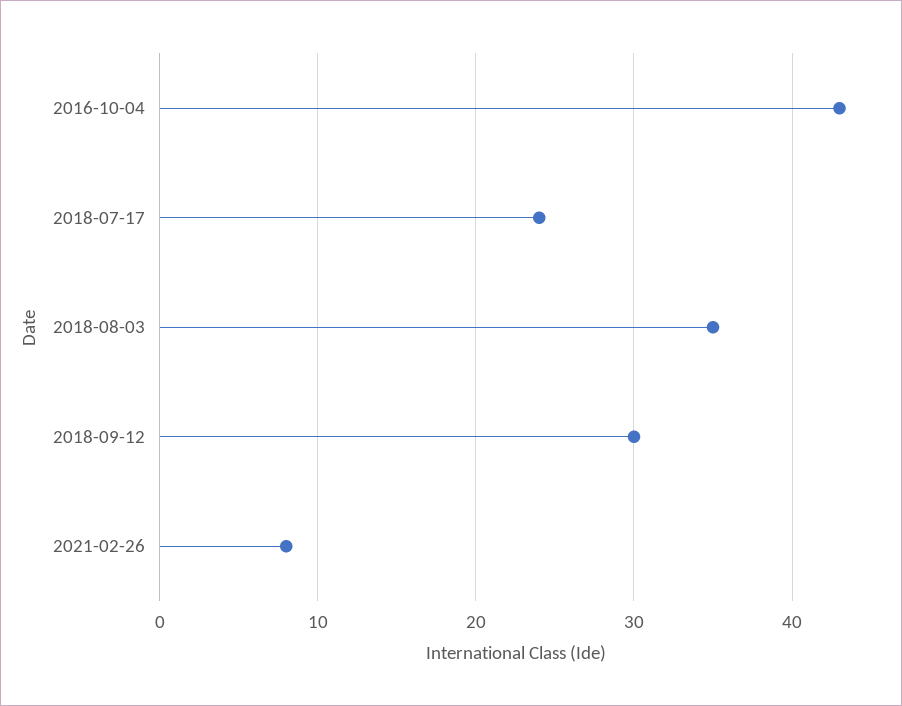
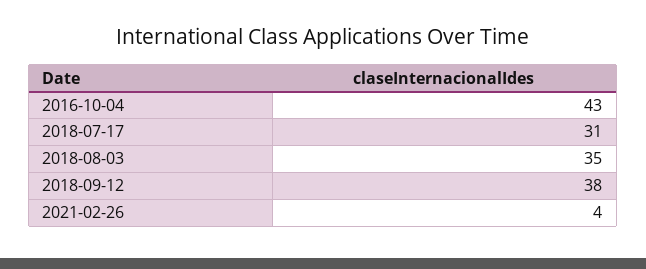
  {
    "2016-10-04": 43,
-   "2018-07-17": 24,
+   "2018-07-17": 31,
    "2018-08-03": 35,
-   "2018-09-12": 30,
+   "2018-09-12": 38,
-   "2021-02-26": 8
+   "2021-02-26": 4
  }

